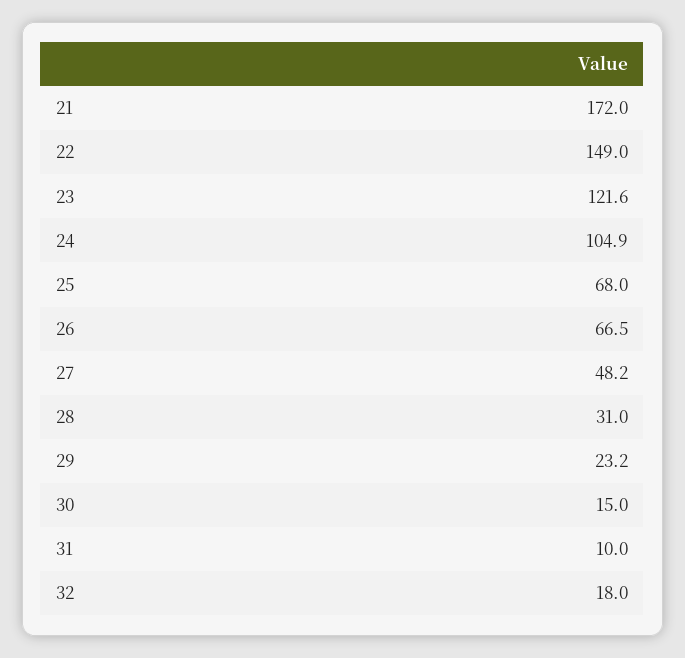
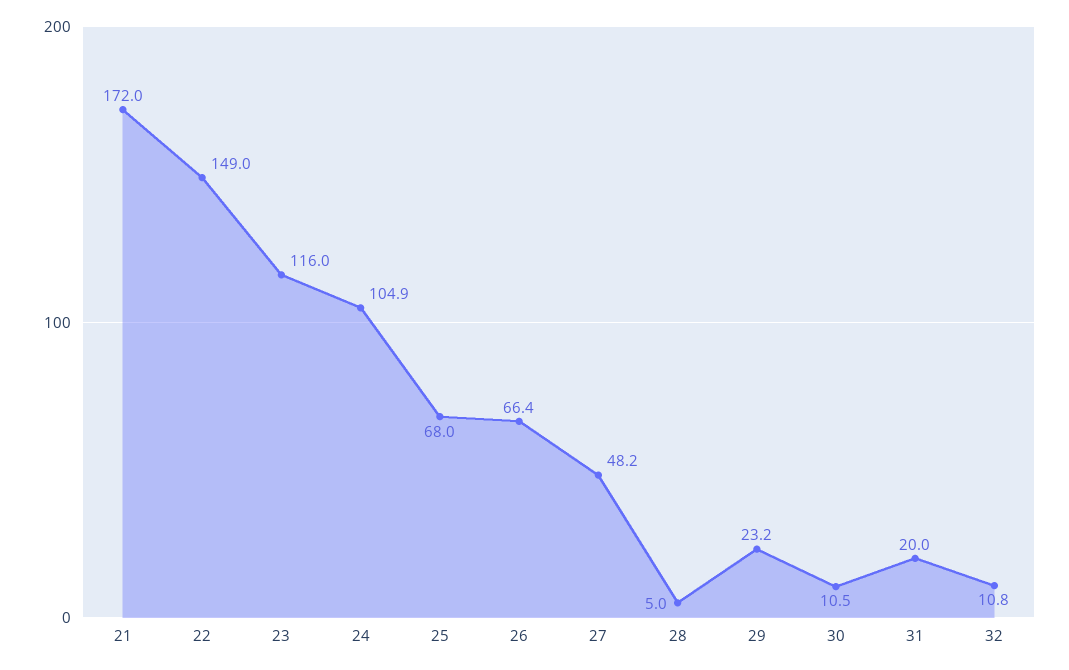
  {
    "21": 172,
    "22": 149,
-   "23": 121.6,
+   "23": 116,
    "24": 104.9,
    "25": 68,
-   "26": 66.5,
+   "26": 66.4,
    "27": 48.2,
-   "28": 31,
+   "28": 5,
    "29": 23.2,
-   "30": 15,
+   "30": 10.5,
-   "31": 10,
+   "31": 20,
-   "32": 18
+   "32": 10.8
  }

